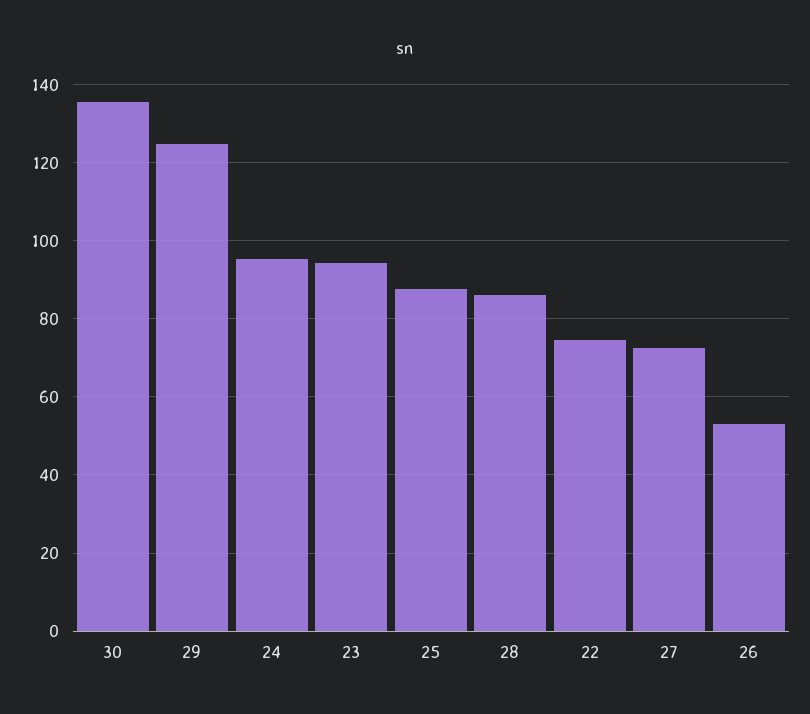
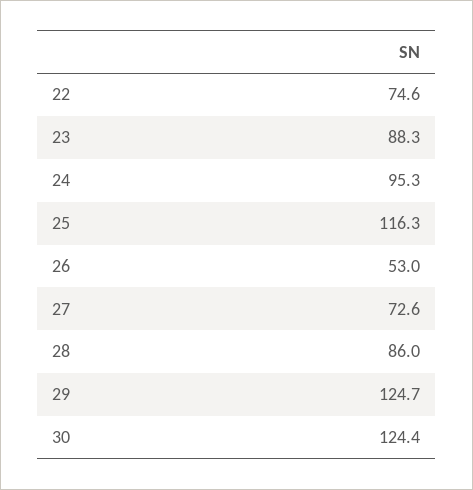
  {
-   "30": 136,
+   "30": 124.4,
    "29": 124.7,
    "24": 95.3,
-   "23": 94,
+   "23": 88.3,
-   "25": 88,
+   "25": 116.3,
    "28": 86,
    "22": 74.6,
    "27": 72.6,
    "26": 53
  }

